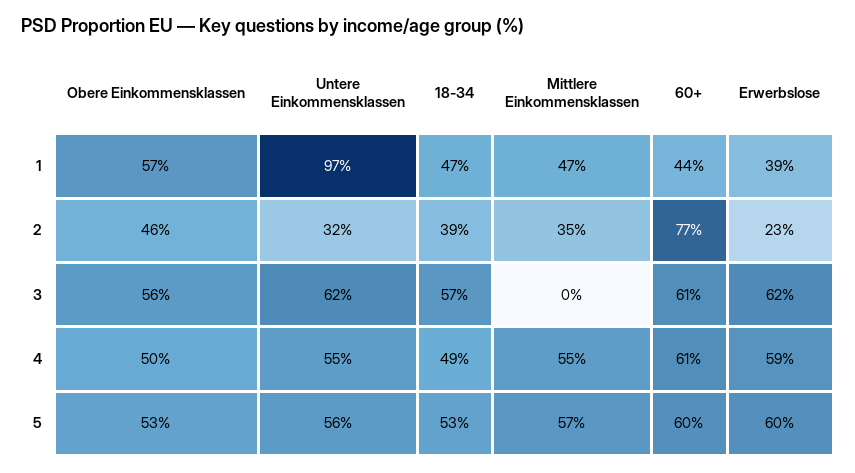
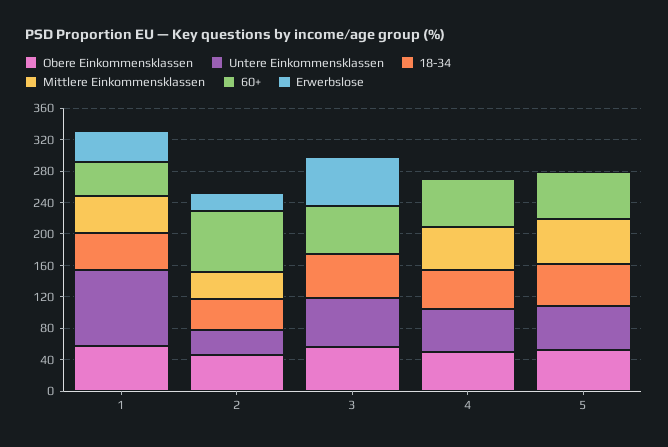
  {
    "Obere Einkommensklassen": {
      "1": 57,
      "2": 46,
      "3": 56,
      "4": 50,
      "5": 53
    },
    "Untere Einkommensklassen": {
      "1": 97,
      "2": 32,
      "3": 62,
      "4": 55,
      "5": 56
    },
    "18-34": {
      "1": 47,
      "2": 39,
      "3": 57,
      "4": 49,
      "5": 53
    },
    "Mittlere Einkommensklassen": {
      "1": 47,
      "2": 35,
      "3": 0,
      "4": 55,
      "5": 57
    },
    "60+": {
      "1": 44,
      "2": 77,
      "3": 61,
      "4": 61,
      "5": 60
    },
    "Erwerbslose": {
      "1": 39,
      "2": 23,
      "3": 62,
-     "4": 59,
+     "4": 0,
-     "5": 60
+     "5": 0
    }
  }

